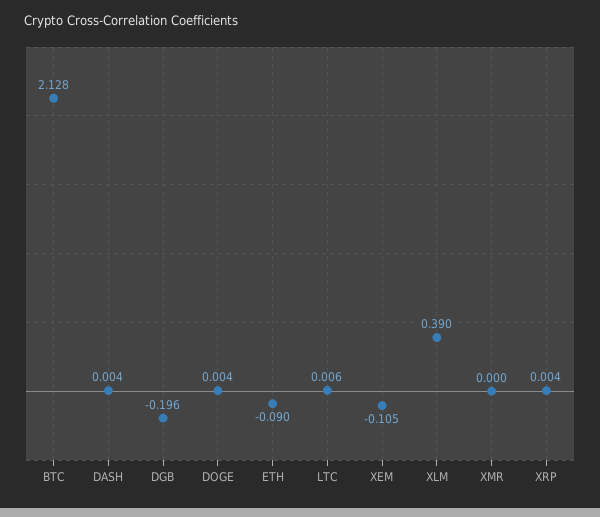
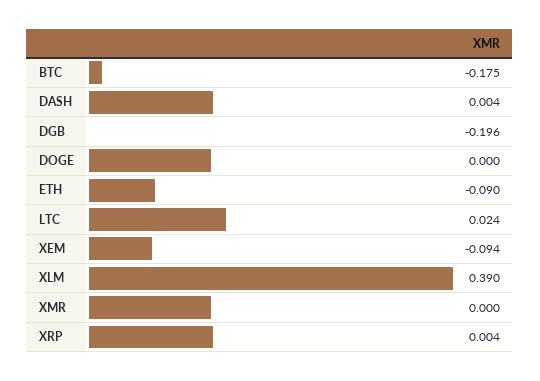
  {
-   "BTC": 2.128,
+   "BTC": -0.175,
    "DASH": 0.004,
    "DGB": -0.196,
-   "DOGE": 0.004,
+   "DOGE": 0,
    "ETH": -0.09,
-   "LTC": 0.006,
+   "LTC": 0.024,
-   "XEM": -0.105,
+   "XEM": -0.094,
    "XLM": 0.39,
    "XMR": 0,
    "XRP": 0.004
  }

